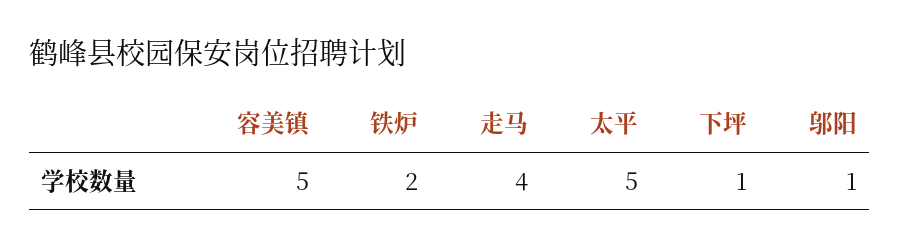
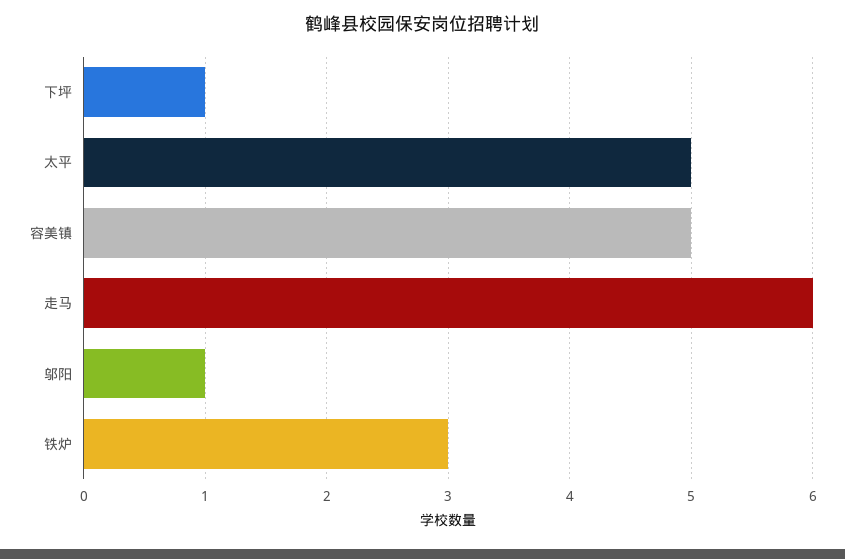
  {
    "容美镇": 5,
-   "铁炉": 2,
+   "铁炉": 3,
-   "走马": 4,
+   "走马": 6,
    "太平": 5,
    "下坪": 1,
    "邬阳": 1
  }

